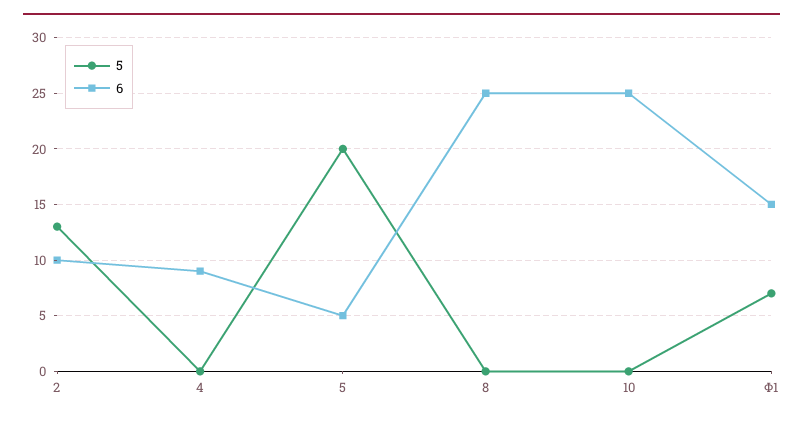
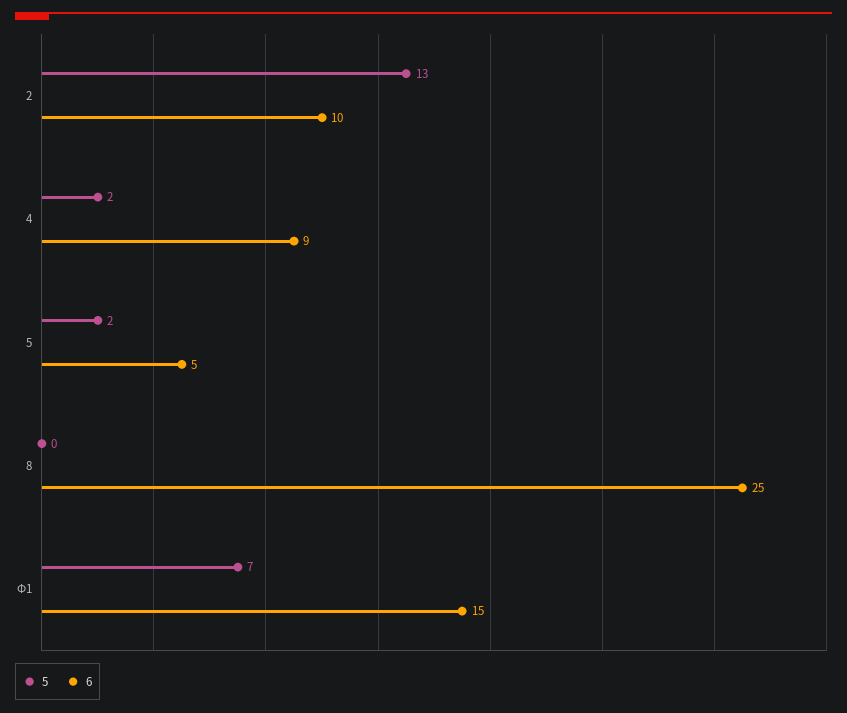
  {
    "5": {
      "2": 13,
-     "4": 0,
+     "4": 2,
-     "5": 20,
+     "5": 2,
      "8": 0,
-     "10": 0,
      "Φ1": 7
    },
    "6": {
      "2": 10,
      "4": 9,
      "5": 5,
      "8": 25,
-     "10": 25,
      "Φ1": 15
    }
  }

